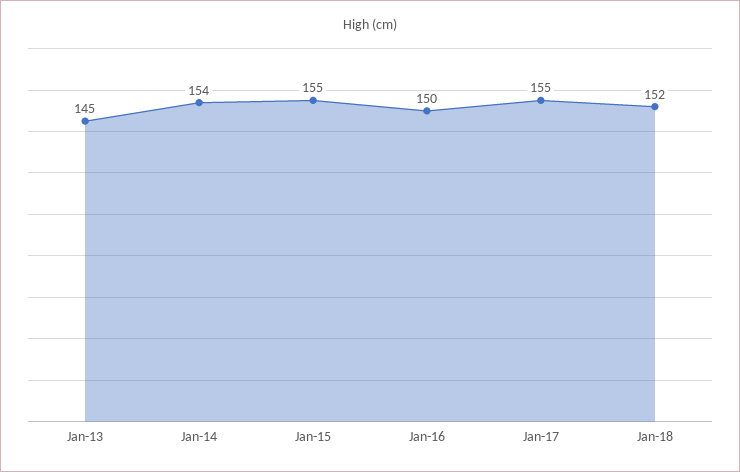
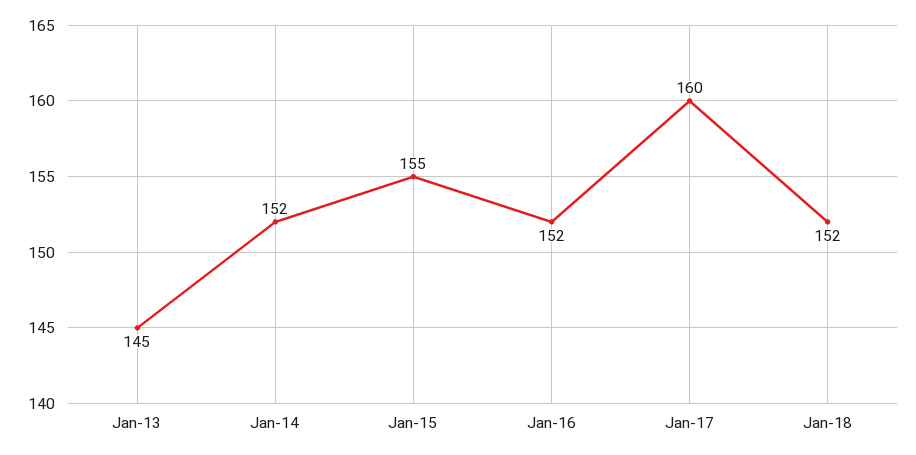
  {
    "Jan-13": 145,
-   "Jan-14": 154,
+   "Jan-14": 152,
    "Jan-15": 155,
-   "Jan-16": 150,
+   "Jan-16": 152,
-   "Jan-17": 155,
+   "Jan-17": 160,
    "Jan-18": 152
  }

